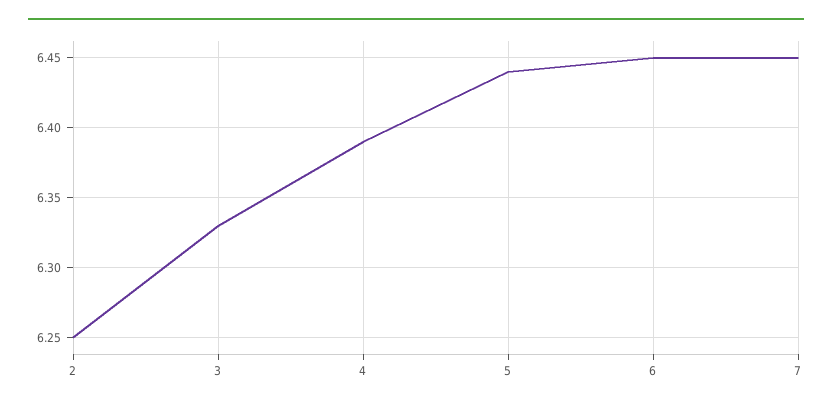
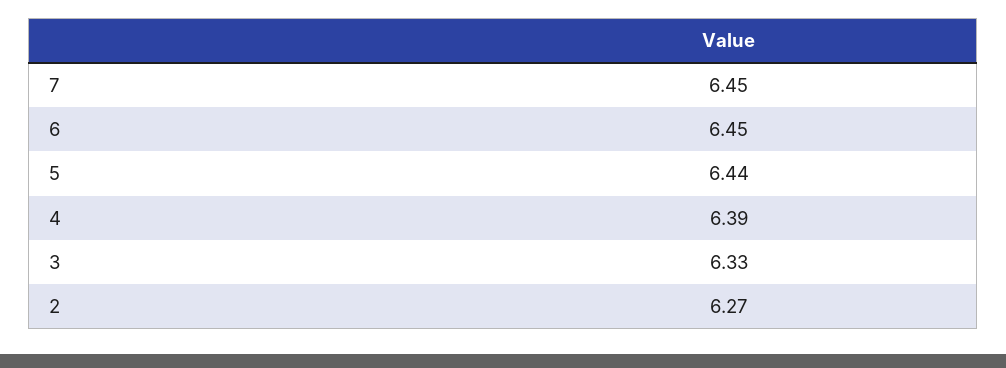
  {
-   "2": 6.25,
+   "2": 6.27,
    "3": 6.33,
    "4": 6.39,
    "5": 6.44,
    "6": 6.45,
    "7": 6.45
  }

